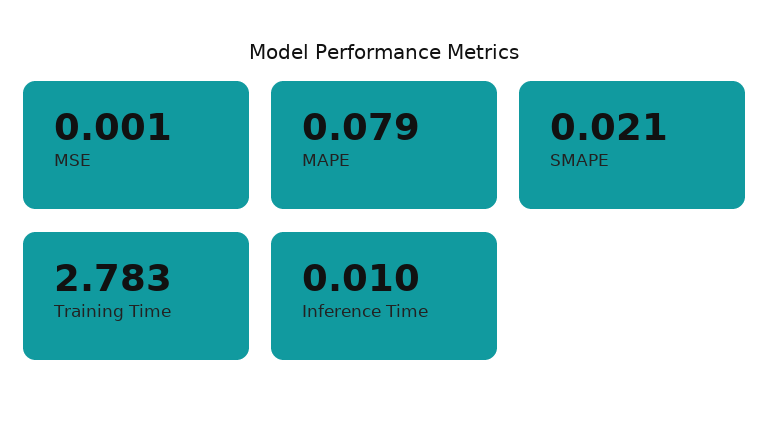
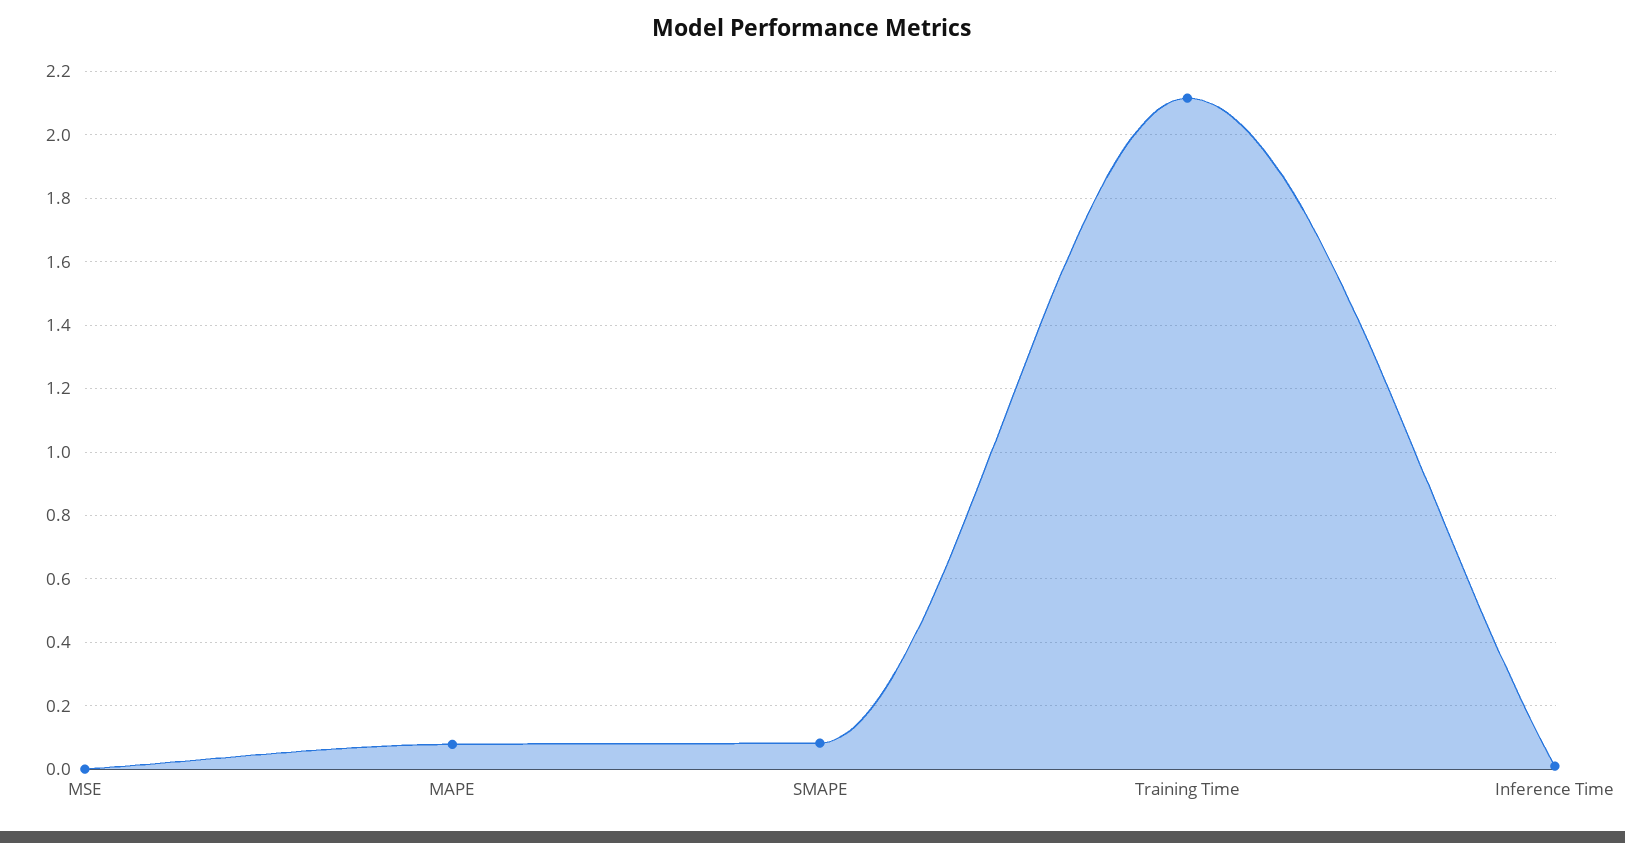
  {
    "MSE": 0.001,
    "MAPE": 0.079,
-   "SMAPE": 0.021,
+   "SMAPE": 0.08,
-   "Training Time": 2.783,
+   "Training Time": 2.12,
    "Inference Time": 0.01
  }

